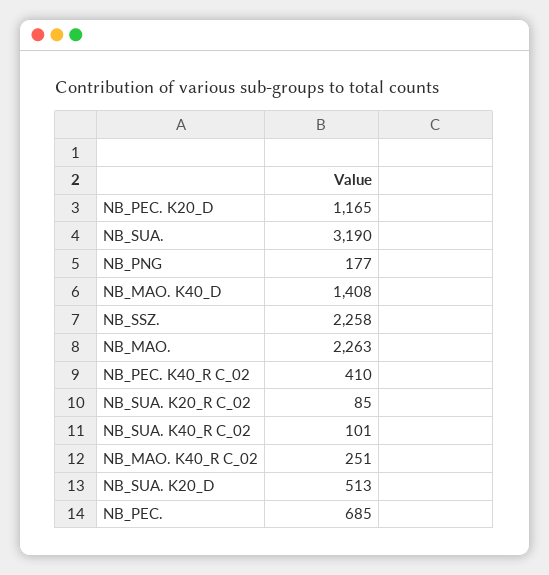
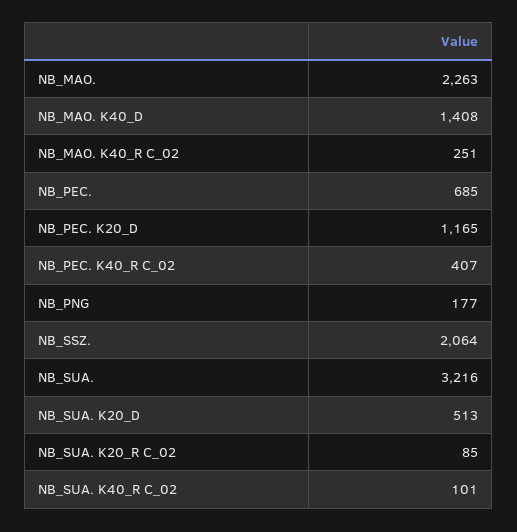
  {
    "NB_PEC. K20_D": 1165,
-   "NB_SUA.": 3190,
+   "NB_SUA.": 3216,
    "NB_PNG": 177,
    "NB_MAO. K40_D": 1408,
-   "NB_SSZ.": 2258,
+   "NB_SSZ.": 2064,
    "NB_MAO.": 2263,
-   "NB_PEC. K40_R C_02": 410,
+   "NB_PEC. K40_R C_02": 407,
    "NB_SUA. K20_R C_02": 85,
    "NB_SUA. K40_R C_02": 101,
    "NB_MAO. K40_R C_02": 251,
    "NB_SUA. K20_D": 513,
    "NB_PEC.": 685
  }

